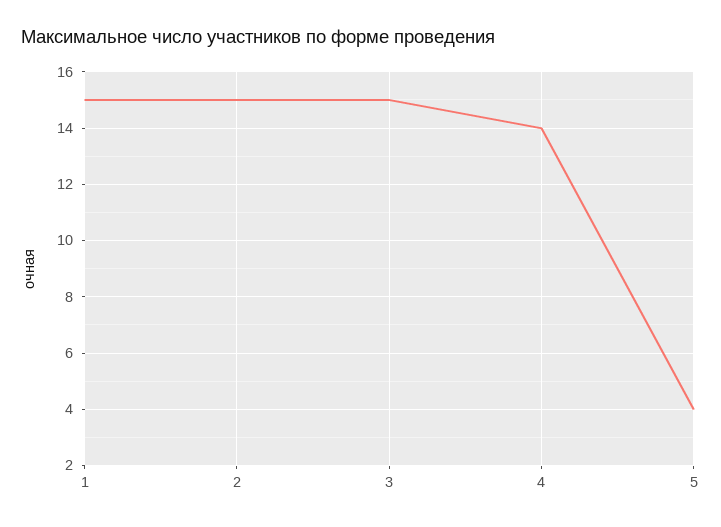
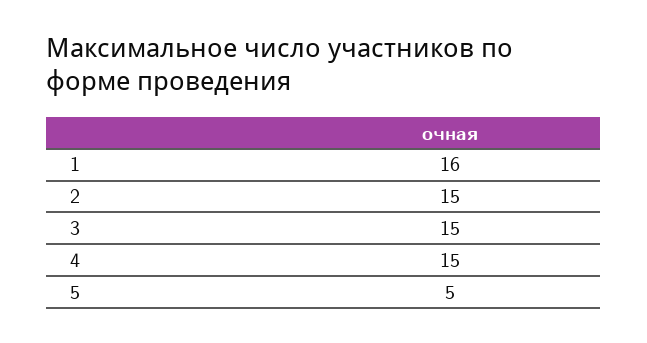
  {
-   "1": 15,
+   "1": 16,
    "2": 15,
    "3": 15,
-   "4": 14,
+   "4": 15,
-   "5": 4
+   "5": 5
  }

